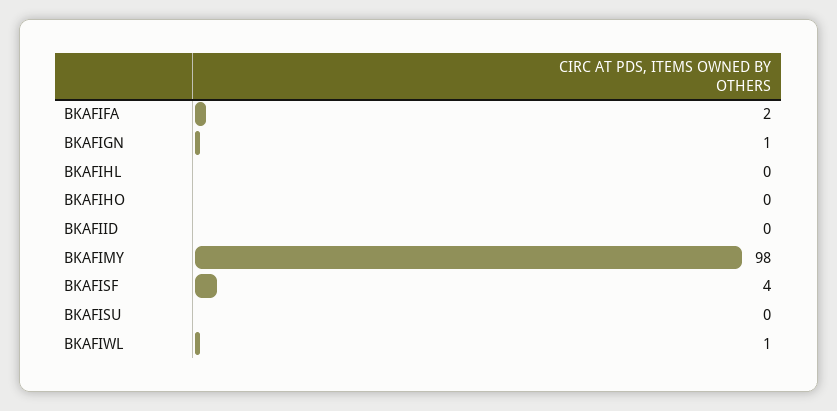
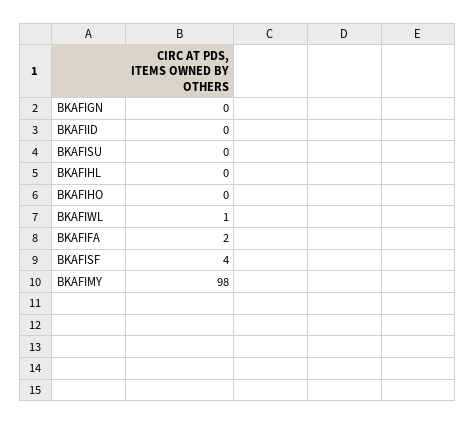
  {
    "BKAFIFA": 2,
-   "BKAFIGN": 1,
+   "BKAFIGN": 0,
    "BKAFIHL": 0,
    "BKAFIHO": 0,
    "BKAFIID": 0,
    "BKAFIMY": 98,
    "BKAFISF": 4,
    "BKAFISU": 0,
    "BKAFIWL": 1
  }

